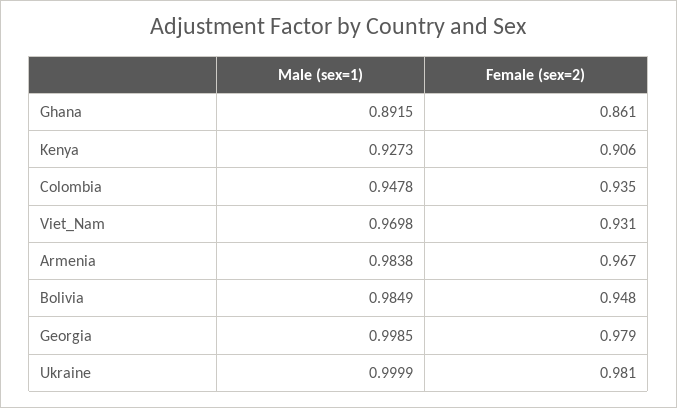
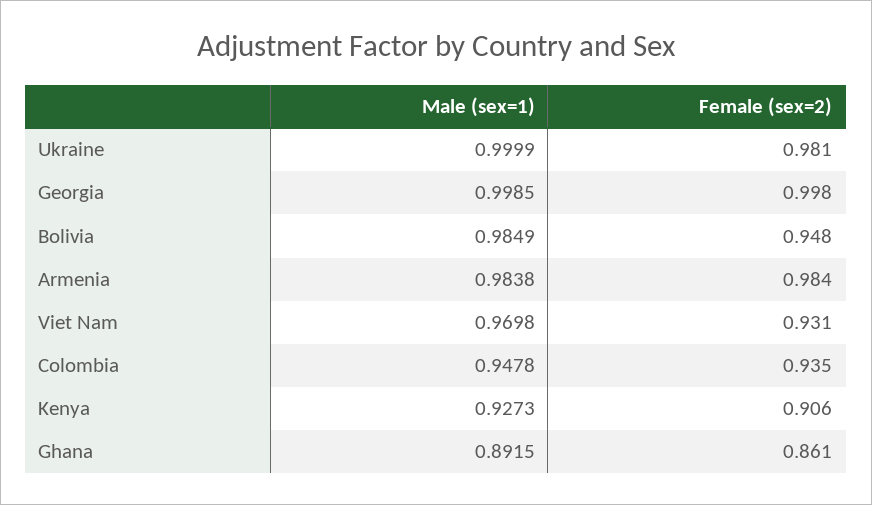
  {
    "Male (sex=1)": {
      "Ghana": 0.8915,
      "Kenya": 0.9273,
      "Colombia": 0.9478,
      "Viet_Nam": 0.9698,
      "Armenia": 0.9838,
      "Bolivia": 0.9849,
      "Georgia": 0.9985,
      "Ukraine": 0.9999
    },
    "Female (sex=2)": {
      "Ghana": 0.861,
      "Kenya": 0.906,
      "Colombia": 0.935,
      "Viet_Nam": 0.931,
-     "Armenia": 0.967,
+     "Armenia": 0.984,
      "Bolivia": 0.948,
-     "Georgia": 0.979,
+     "Georgia": 0.998,
      "Ukraine": 0.981
    }
  }

